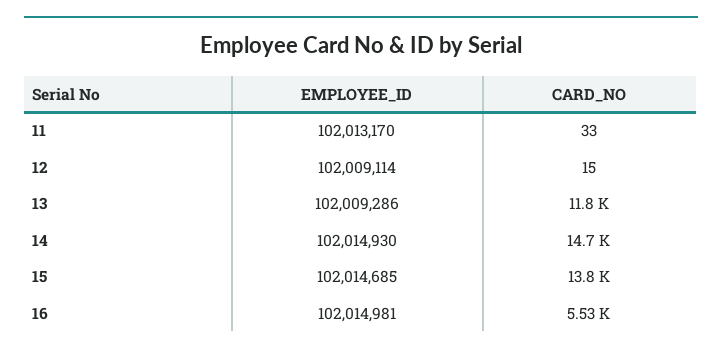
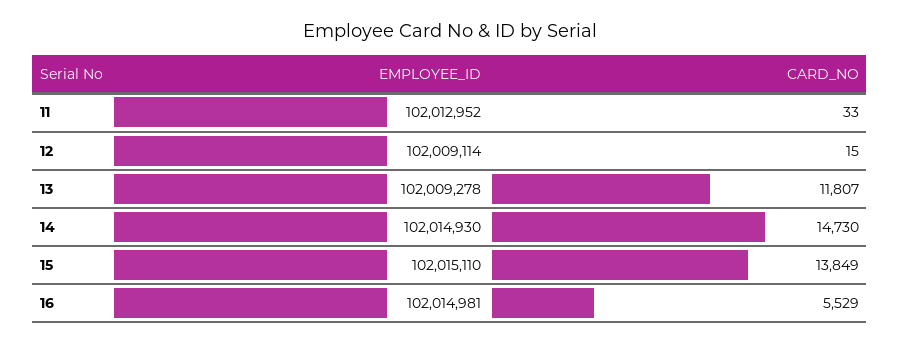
  {
    "EMPLOYEE_ID": {
-     "11": 102013170,
+     "11": 102012952,
      "12": 102009114,
-     "13": 102009286,
+     "13": 102009278,
      "14": 102014930,
-     "15": 102014685,
+     "15": 102015110,
      "16": 102014981
    },
    "CARD_NO": {
      "11": 33,
      "12": 15,
      "13": 11807,
      "14": 14730,
      "15": 13849,
      "16": 5529
    }
  }

